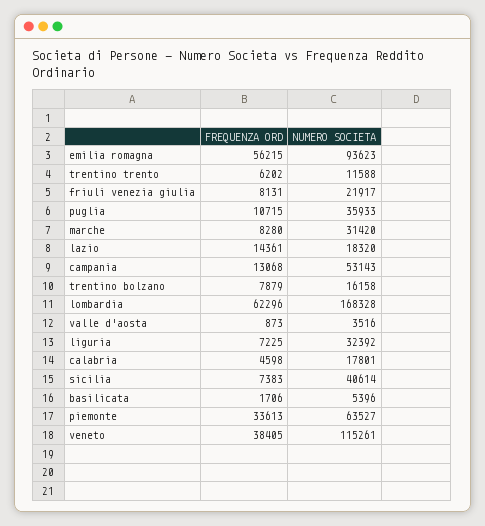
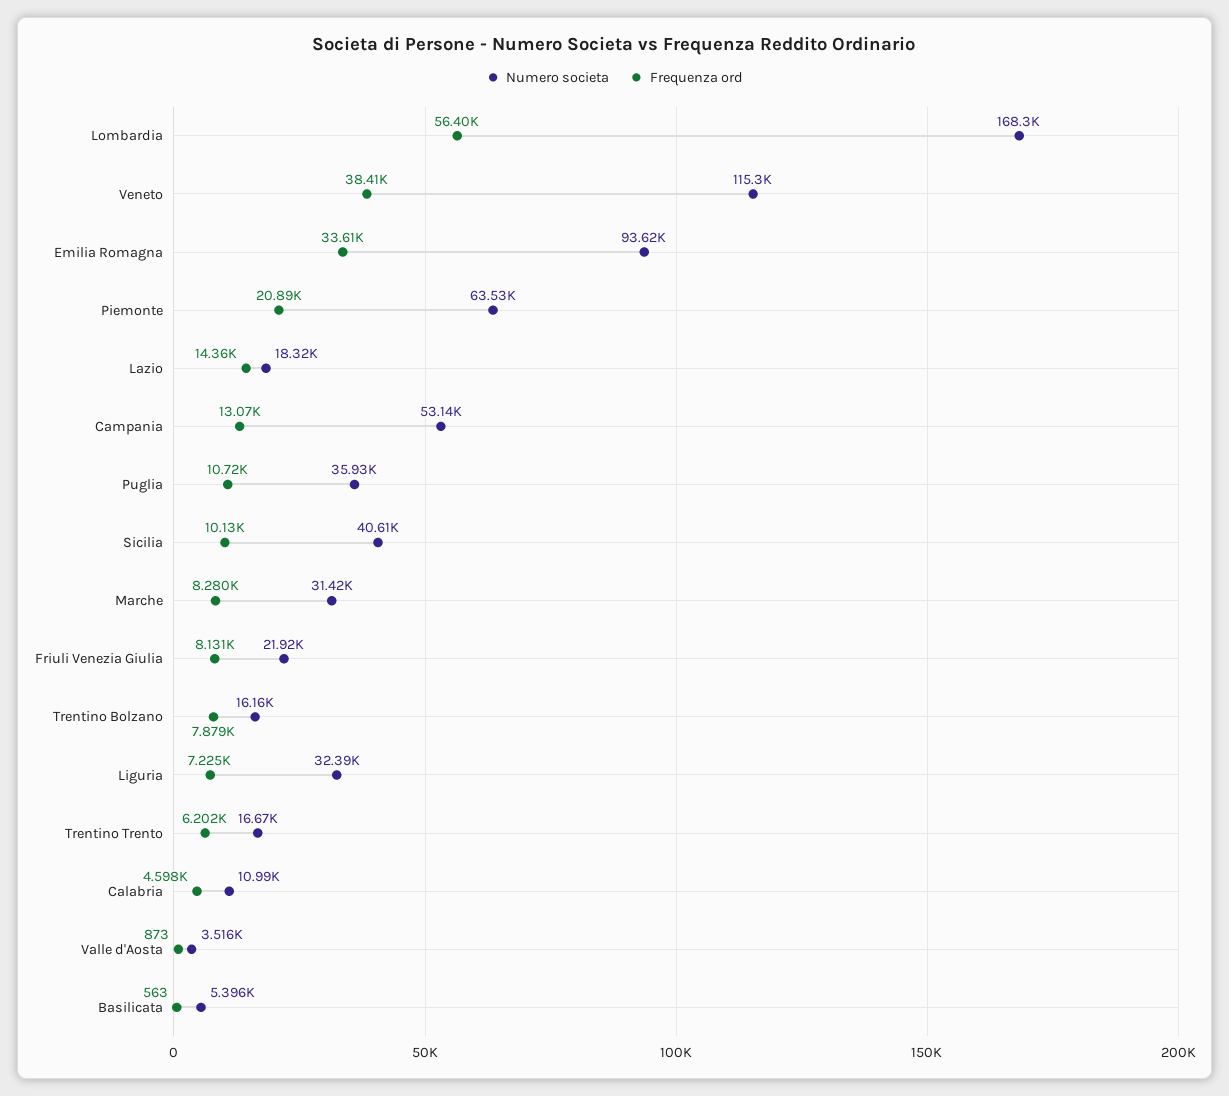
  {
    "FREQUENZA ORD": {
-     "emilia romagna": 56215,
+     "emilia romagna": 33610,
      "trentino trento": 6202,
      "friuli venezia giulia": 8131,
      "puglia": 10715,
      "marche": 8280,
      "lazio": 14361,
      "campania": 13068,
      "trentino bolzano": 7879,
-     "lombardia": 62296,
+     "lombardia": 56400,
      "valle d'aosta": 873,
      "liguria": 7225,
      "calabria": 4598,
-     "sicilia": 7383,
+     "sicilia": 10130,
-     "basilicata": 1706,
+     "basilicata": 563,
-     "piemonte": 33613,
+     "piemonte": 20890,
      "veneto": 38405
    },
    "NUMERO SOCIETA": {
      "emilia romagna": 93623,
-     "trentino trento": 11588,
+     "trentino trento": 16670,
      "friuli venezia giulia": 21917,
      "puglia": 35933,
      "marche": 31420,
      "lazio": 18320,
      "campania": 53143,
      "trentino bolzano": 16158,
      "lombardia": 168328,
      "valle d'aosta": 3516,
      "liguria": 32392,
-     "calabria": 17801,
+     "calabria": 10990,
      "sicilia": 40614,
      "basilicata": 5396,
      "piemonte": 63527,
      "veneto": 115261
    }
  }

